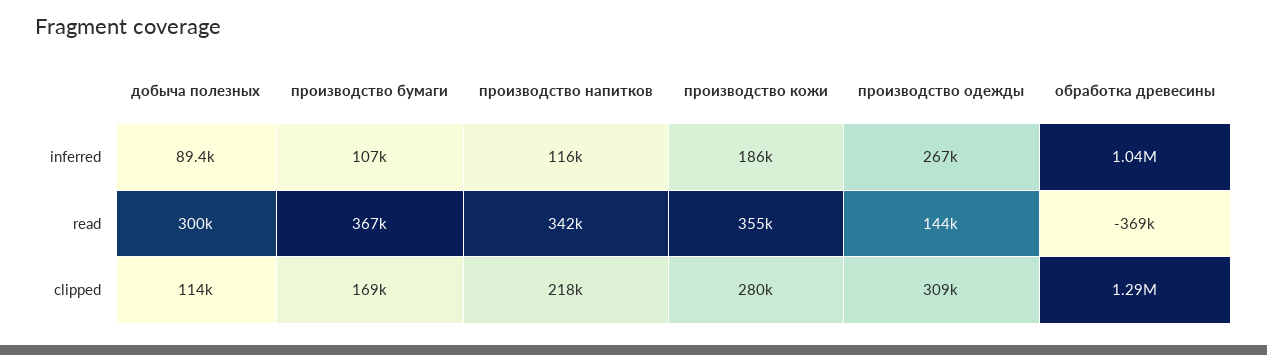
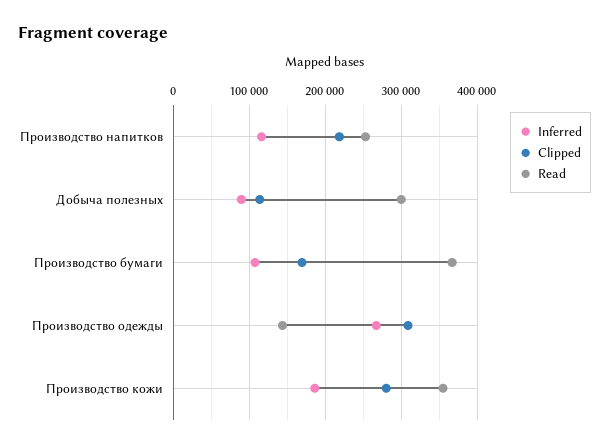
  {
    "inferred": {
      "добыча полезных": 89400,
      "производство бумаги": 107000,
      "производство напитков": 116000,
      "производство кожи": 186000,
-     "производство одежды": 267000,
+     "производство одежды": 267000
-     "обработка древесины": 1040000
    },
    "read": {
      "добыча полезных": 300000,
      "производство бумаги": 367000,
-     "производство напитков": 342000,
+     "производство напитков": 250000,
      "производство кожи": 355000,
-     "производство одежды": 144000,
+     "производство одежды": 144000
-     "обработка древесины": -369000
    },
    "clipped": {
      "добыча полезных": 114000,
      "производство бумаги": 169000,
      "производство напитков": 218000,
      "производство кожи": 280000,
-     "производство одежды": 309000,
+     "производство одежды": 309000
-     "обработка древесины": 1290000
    }
  }

